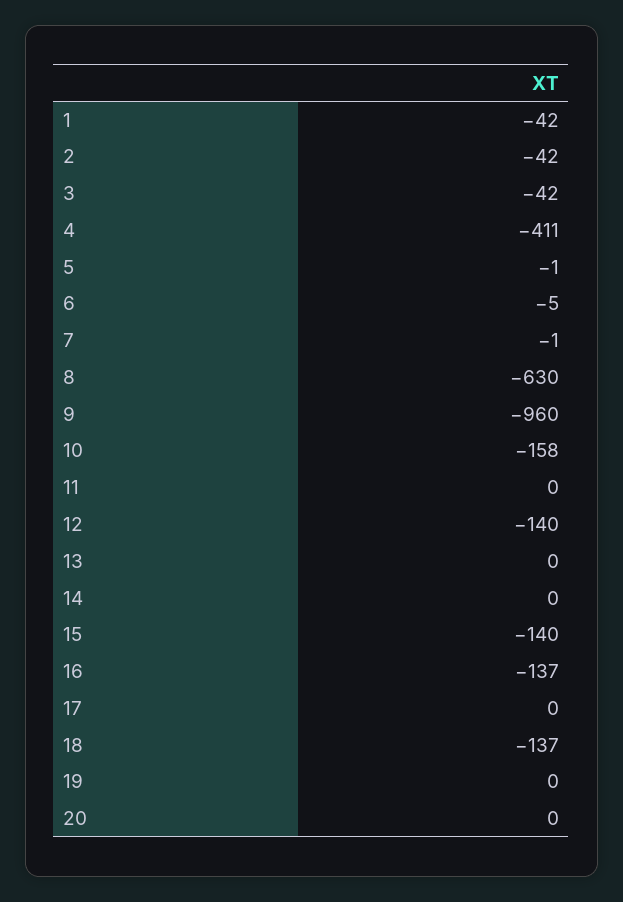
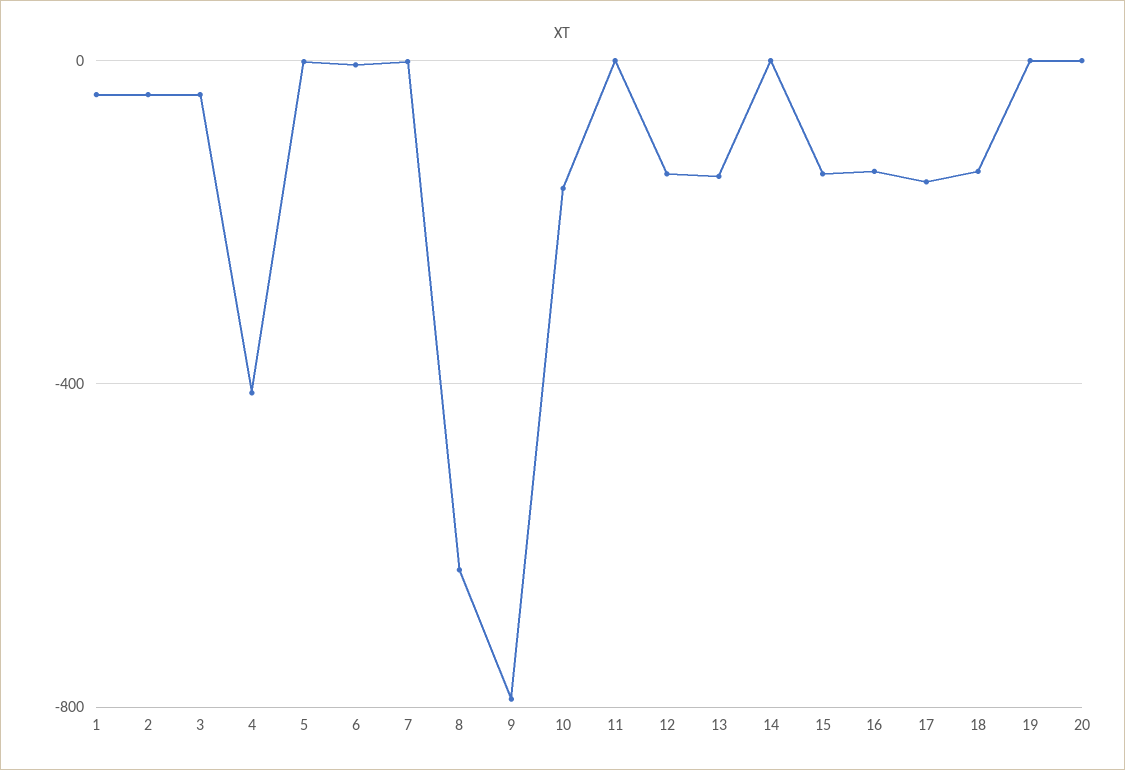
  {
    "1": -42,
    "2": -42,
    "3": -42,
    "4": -411,
    "5": -1,
    "6": -5,
    "7": -1,
    "8": -630,
-   "9": -960,
+   "9": -800,
    "10": -158,
    "11": 0,
    "12": -140,
-   "13": 0,
+   "13": -150,
    "14": 0,
    "15": -140,
    "16": -137,
-   "17": 0,
+   "17": -150,
    "18": -137,
    "19": 0,
    "20": 0
  }

